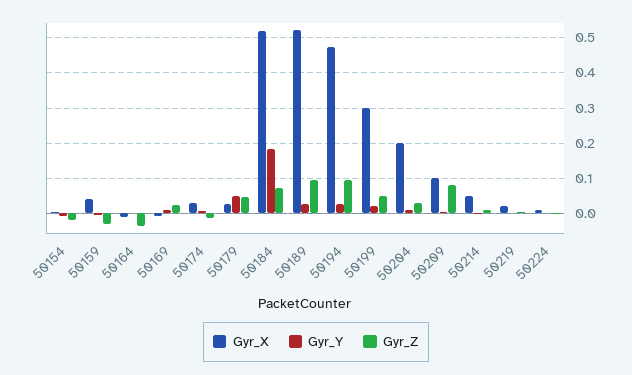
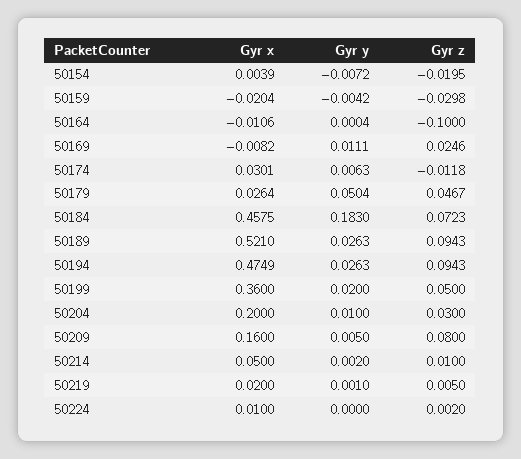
  {
    "Gyr_X": {
      "50154": 0.0039,
-     "50159": 0.04,
+     "50159": -0.0204,
      "50164": -0.0106,
      "50169": -0.0082,
      "50174": 0.0301,
      "50179": 0.0264,
-     "50184": 0.52,
+     "50184": 0.4575,
      "50189": 0.521,
      "50194": 0.4749,
-     "50199": 0.3,
+     "50199": 0.36,
      "50204": 0.2,
-     "50209": 0.1,
+     "50209": 0.16,
      "50214": 0.05,
      "50219": 0.02,
      "50224": 0.01
    },
    "Gyr_Y": {
      "50154": -0.0072,
      "50159": -0.0042,
      "50164": 0.0004,
      "50169": 0.0111,
      "50174": 0.0063,
      "50179": 0.0504,
      "50184": 0.183,
      "50189": 0.0263,
      "50194": 0.0263,
      "50199": 0.02,
      "50204": 0.01,
      "50209": 0.005,
      "50214": 0.002,
      "50219": 0.001,
      "50224": 0
    },
    "Gyr_Z": {
      "50154": -0.0195,
      "50159": -0.0298,
-     "50164": -0.04,
+     "50164": -0.1,
      "50169": 0.0246,
      "50174": -0.0118,
      "50179": 0.0467,
      "50184": 0.0723,
      "50189": 0.0943,
      "50194": 0.0943,
      "50199": 0.05,
      "50204": 0.03,
      "50209": 0.08,
      "50214": 0.01,
      "50219": 0.005,
      "50224": 0.002
    }
  }

